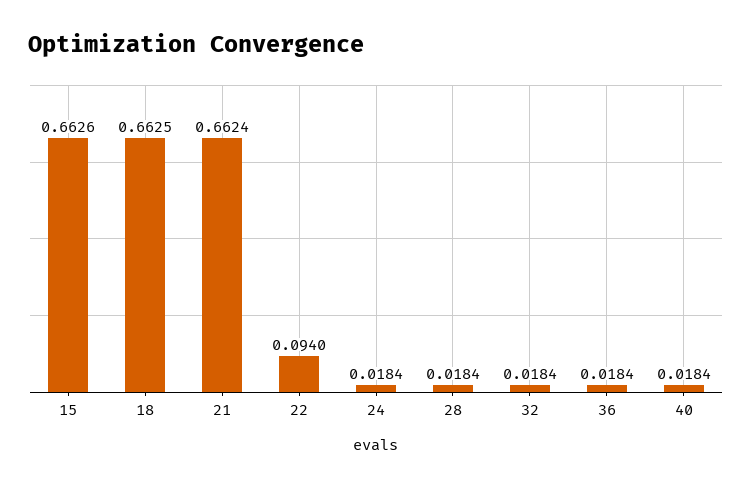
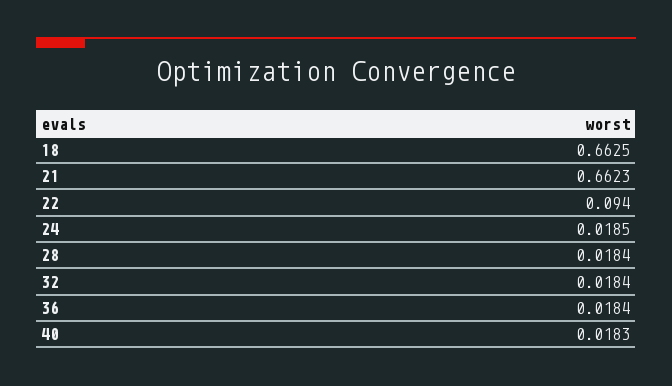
  {
-   "15": 0.6626,
    "18": 0.6625,
-   "21": 0.6624,
+   "21": 0.6623,
    "22": 0.094,
-   "24": 0.0184,
+   "24": 0.0185,
    "28": 0.0184,
    "32": 0.0184,
    "36": 0.0184,
-   "40": 0.0184
+   "40": 0.0183
  }

